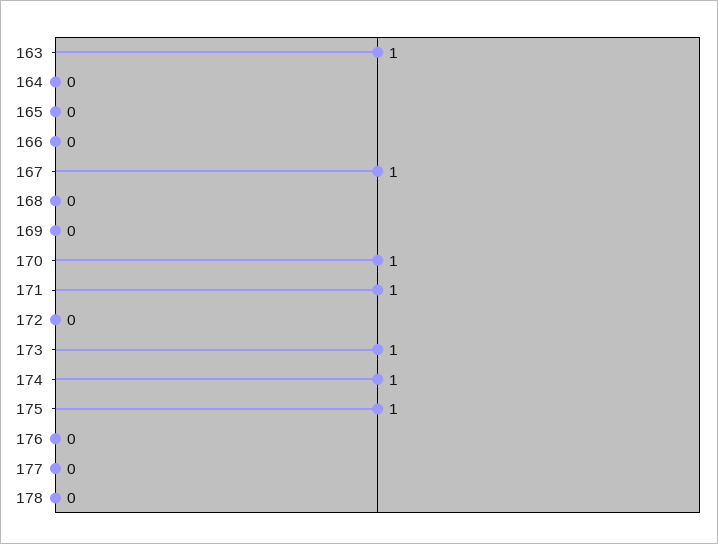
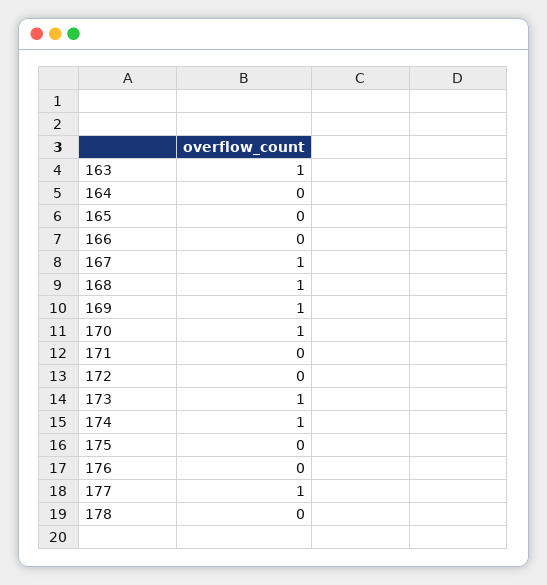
  {
    "163": 1,
    "164": 0,
    "165": 0,
    "166": 0,
    "167": 1,
-   "168": 0,
+   "168": 1,
-   "169": 0,
+   "169": 1,
    "170": 1,
-   "171": 1,
+   "171": 0,
    "172": 0,
    "173": 1,
    "174": 1,
-   "175": 1,
+   "175": 0,
    "176": 0,
-   "177": 0,
+   "177": 1,
    "178": 0
  }

